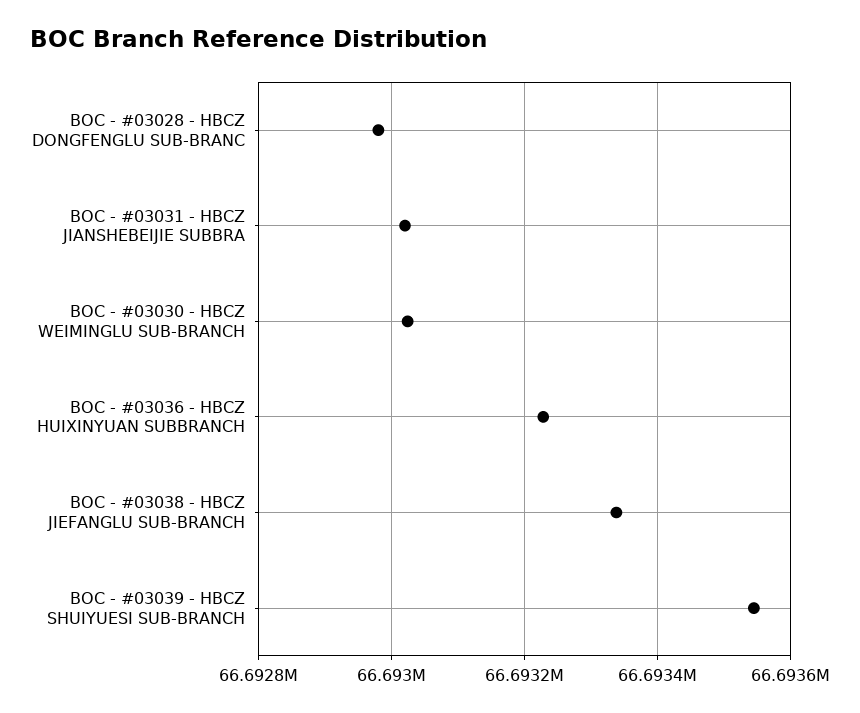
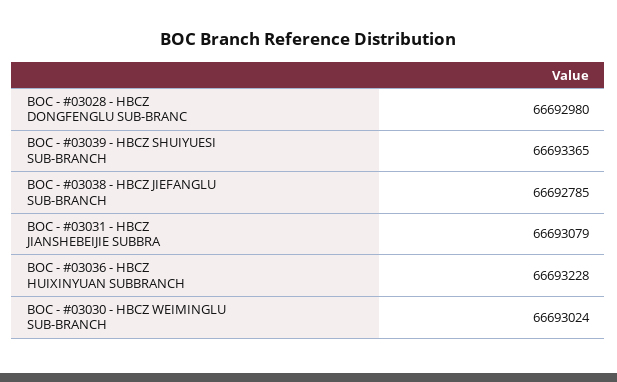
  {
    "BOC - #03028 - HBCZ DONGFENGLU SUB-BRANC": 66692980,
-   "BOC - #03031 - HBCZ JIANSHEBEIJIE SUBBRA": 66693020,
+   "BOC - #03031 - HBCZ JIANSHEBEIJIE SUBBRA": 66693079,
    "BOC - #03030 - HBCZ WEIMINGLU SUB-BRANCH": 66693024,
    "BOC - #03036 - HBCZ HUIXINYUAN SUBBRANCH": 66693228,
-   "BOC - #03038 - HBCZ JIEFANGLU SUB-BRANCH": 66693340,
+   "BOC - #03038 - HBCZ JIEFANGLU SUB-BRANCH": 66692785,
-   "BOC - #03039 - HBCZ SHUIYUESI SUB-BRANCH": 66693540
+   "BOC - #03039 - HBCZ SHUIYUESI SUB-BRANCH": 66693365
  }

